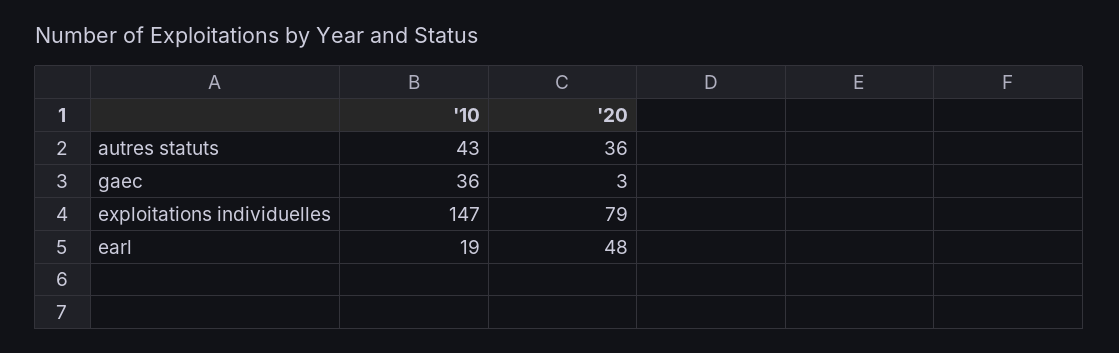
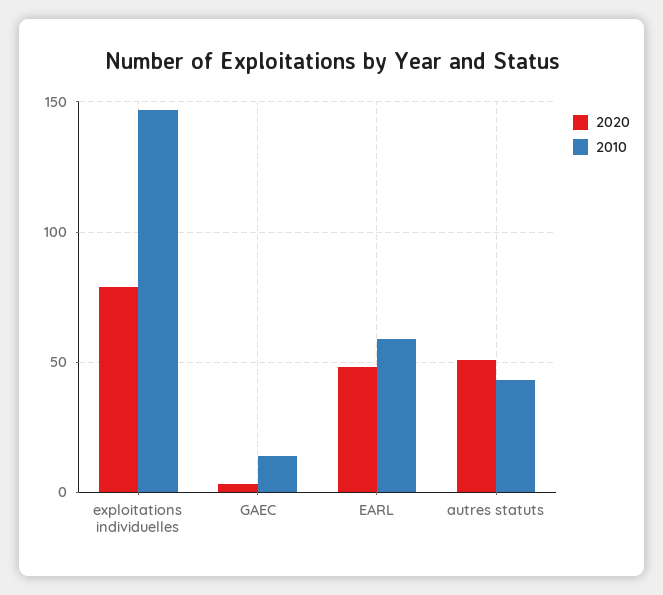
  {
    "'10": {
      "autres statuts": 43,
-     "gaec": 36,
+     "gaec": 15,
      "exploitations individuelles": 147,
-     "earl": 19
+     "earl": 60
    },
    "'20": {
-     "autres statuts": 36,
+     "autres statuts": 50,
      "gaec": 3,
      "exploitations individuelles": 79,
      "earl": 48
    }
  }

